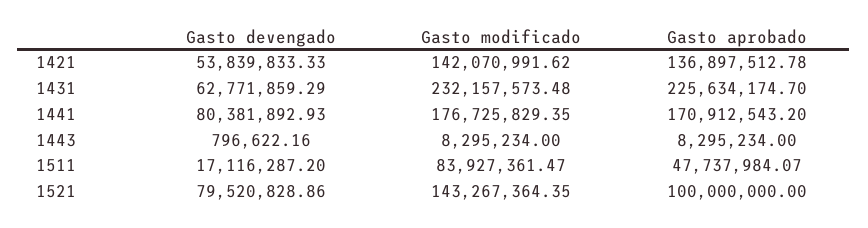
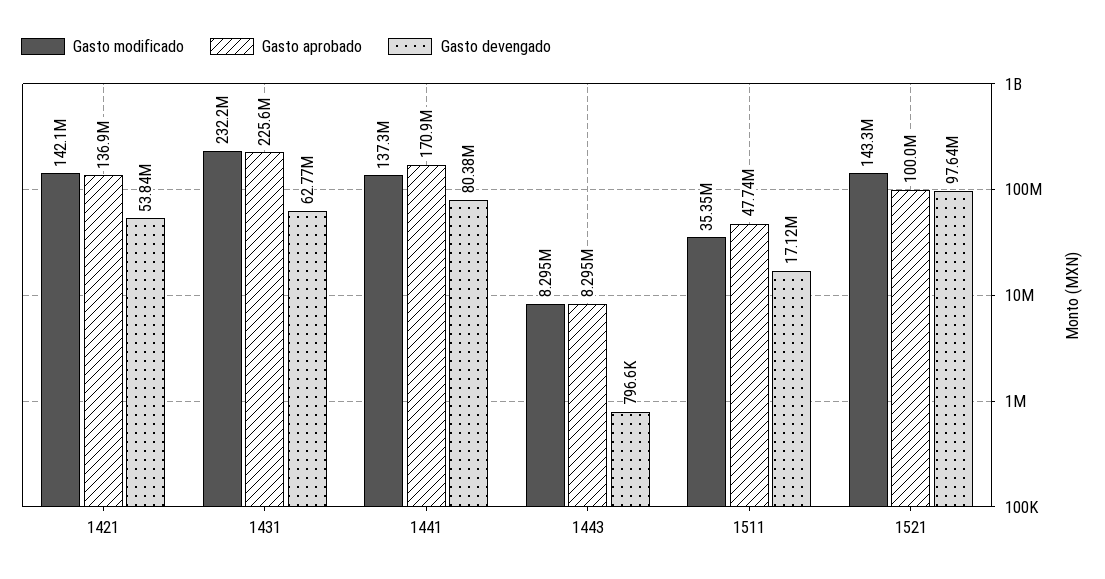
  {
    "Gasto devengado": {
      "1421": 53839833.33,
      "1431": 62771859.29,
      "1441": 80381892.93,
      "1443": 796622.16,
      "1511": 17116287.2,
-     "1521": 79520828.86
+     "1521": 97640000
    },
    "Gasto modificado": {
      "1421": 142070991.62,
      "1431": 232157573.48,
-     "1441": 176725829.35,
+     "1441": 137300000,
      "1443": 8295234,
-     "1511": 83927361.47,
+     "1511": 35350000,
      "1521": 143267364.35
    },
    "Gasto aprobado": {
      "1421": 136897512.78,
      "1431": 225634174.7,
      "1441": 170912543.2,
      "1443": 8295234,
      "1511": 47737984.07,
      "1521": 100000000
    }
  }

